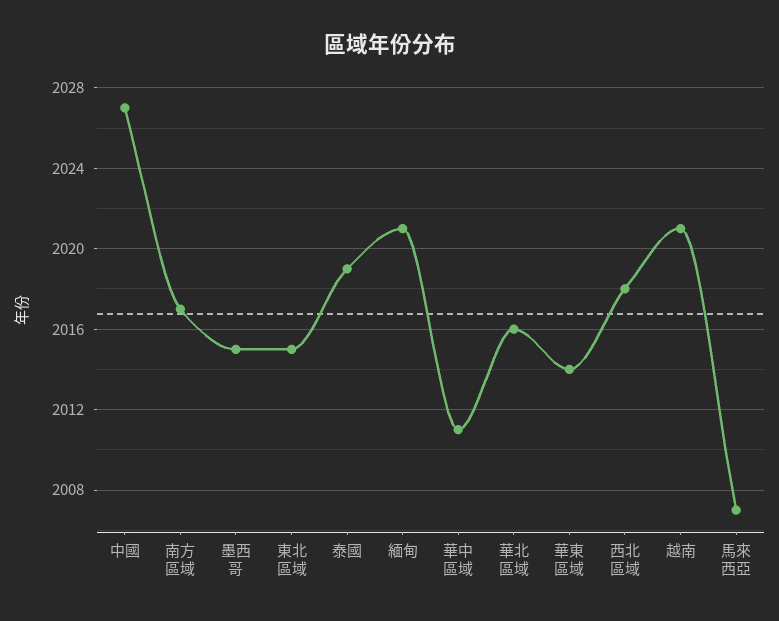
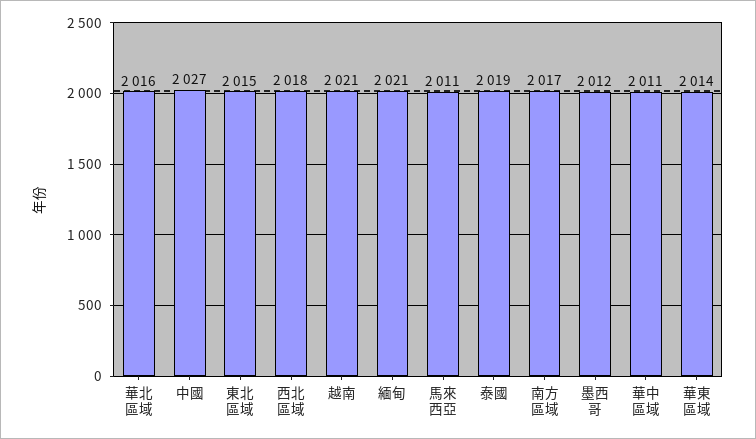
  {
    "中國": 2027,
    "南方區域": 2017,
-   "墨西哥": 2015,
+   "墨西哥": 2012,
    "東北區域": 2015,
    "泰國": 2019,
    "緬甸": 2021,
    "華中區域": 2011,
    "華北區域": 2016,
    "華東區域": 2014,
    "西北區域": 2018,
    "越南": 2021,
-   "馬來西亞": 2007
+   "馬來西亞": 2011
  }

